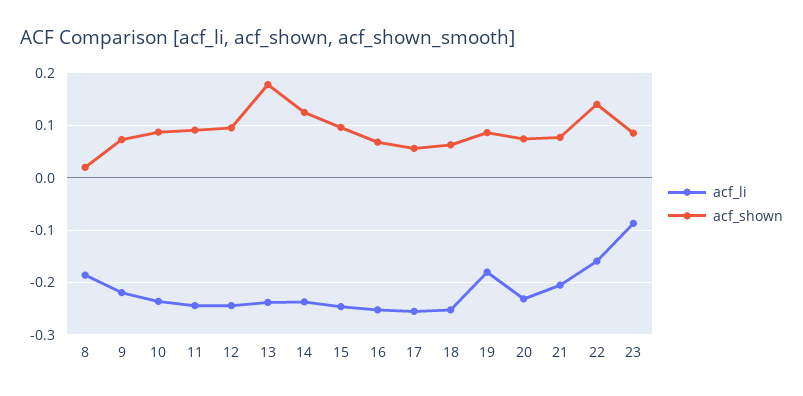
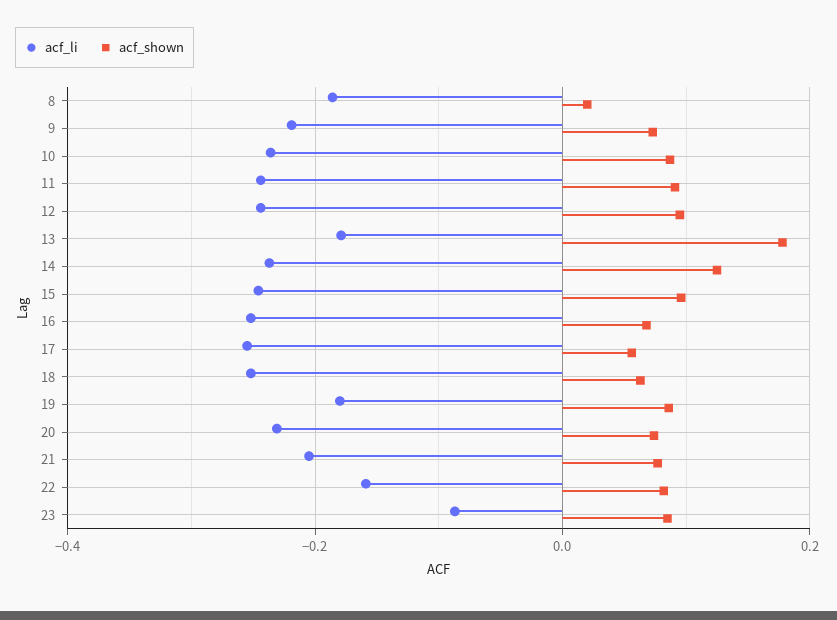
  {
    "acf_li": {
      "8": -0.18,
      "9": -0.22,
      "10": -0.24,
      "11": -0.24,
      "12": -0.24,
-     "13": -0.24,
+     "13": -0.18,
      "14": -0.24,
      "15": -0.24,
      "16": -0.26,
      "17": -0.26,
      "18": -0.26,
      "19": -0.18,
      "20": -0.24,
      "21": -0.2,
      "22": -0.16,
      "23": -0.08
    },
    "acf_shown": {
      "8": 0.02,
      "9": 0.08,
      "10": 0.08,
      "11": 0.1,
      "12": 0.1,
      "13": 0.18,
      "14": 0.12,
      "15": 0.1,
      "16": 0.06,
      "17": 0.06,
      "18": 0.06,
      "19": 0.08,
      "20": 0.08,
      "21": 0.08,
-     "22": 0.14,
+     "22": 0.08,
      "23": 0.08
    }
  }

